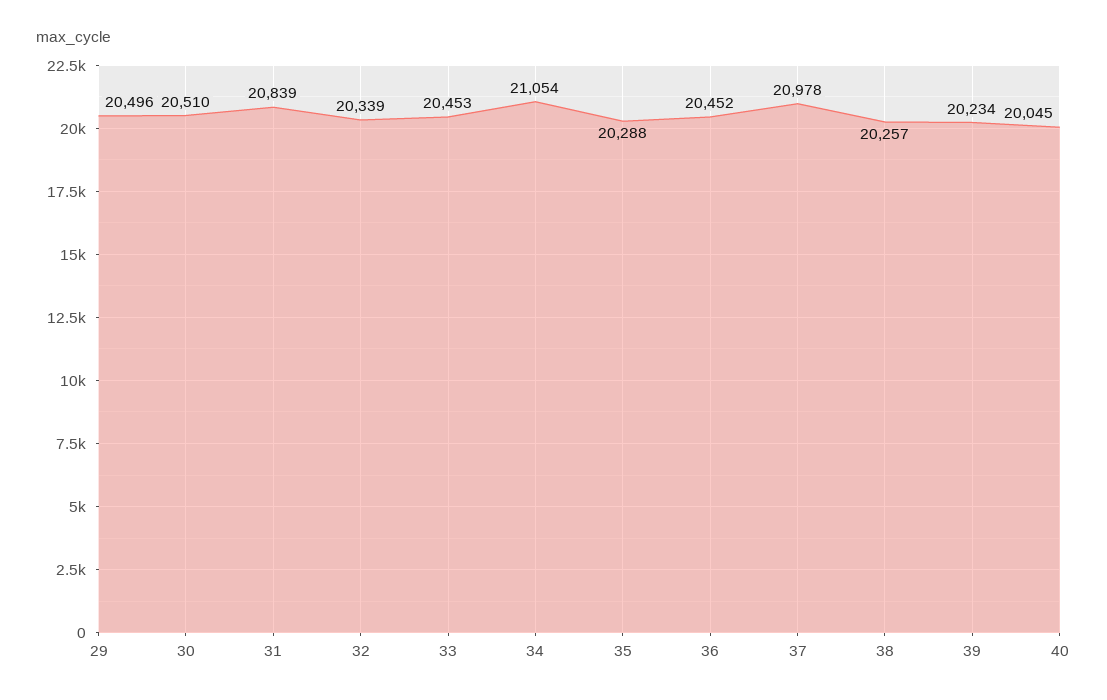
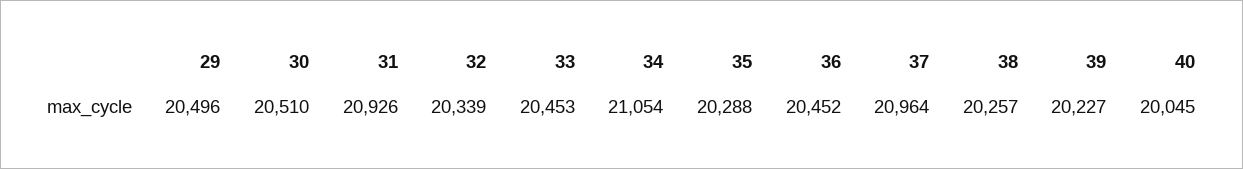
  {
    "29": 20496,
    "30": 20510,
-   "31": 20839,
+   "31": 20926,
    "32": 20339,
    "33": 20453,
    "34": 21054,
    "35": 20288,
    "36": 20452,
-   "37": 20978,
+   "37": 20964,
    "38": 20257,
-   "39": 20234,
+   "39": 20227,
    "40": 20045
  }

